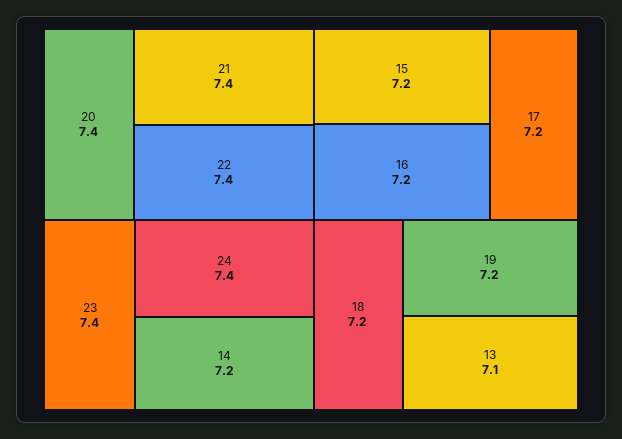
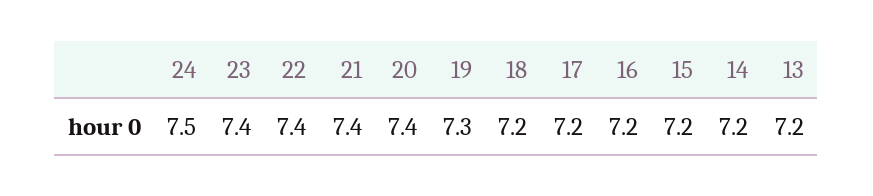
  {
    "20": 7.4,
    "21": 7.4,
    "22": 7.4,
    "23": 7.4,
-   "24": 7.4,
+   "24": 7.5,
    "14": 7.2,
    "15": 7.2,
    "16": 7.2,
    "17": 7.2,
    "18": 7.2,
-   "19": 7.2,
+   "19": 7.3,
-   "13": 7.1
+   "13": 7.2
  }

